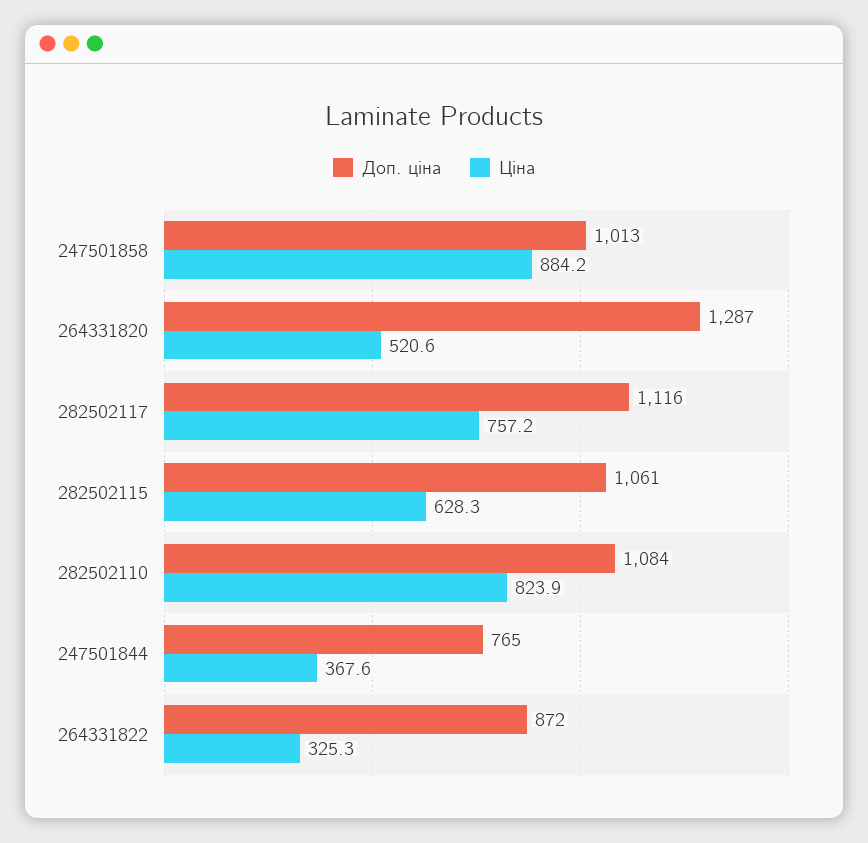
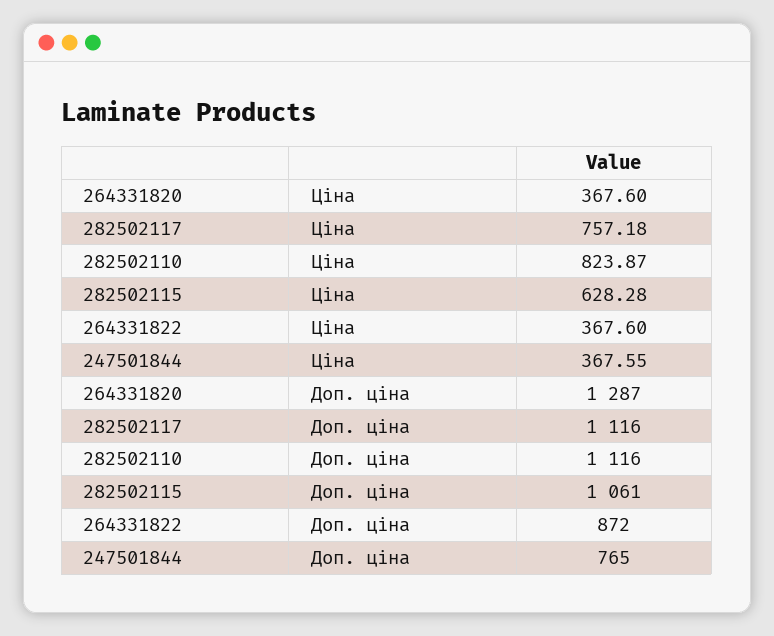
  {
    "Доп. ціна": {
-     "247501858": 1013,
      "264331820": 1287,
      "282502117": 1116,
      "282502115": 1061,
-     "282502110": 1084,
+     "282502110": 1116,
      "247501844": 765,
      "264331822": 872
    },
    "Ціна": {
-     "247501858": 884.2,
-     "264331820": 520.6,
+     "264331820": 367.6,
      "282502117": 757.18,
      "282502115": 628.28,
      "282502110": 823.87,
      "247501844": 367.55,
-     "264331822": 325.3
+     "264331822": 367.6
    }
  }

